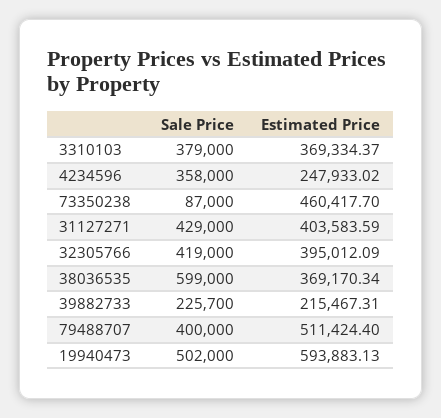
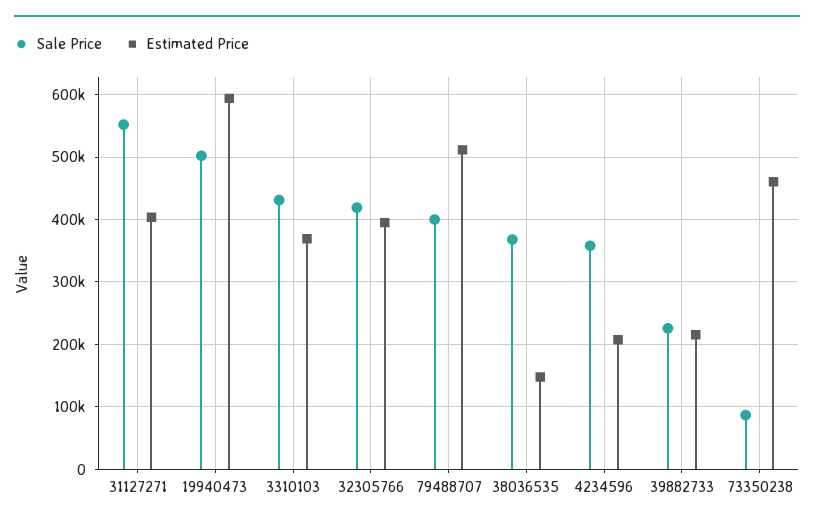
  {
    "Sale Price": {
-     "3310103": 379000,
+     "3310103": 430000,
      "4234596": 358000,
      "73350238": 87000,
-     "31127271": 429000,
+     "31127271": 550000,
      "32305766": 419000,
-     "38036535": 599000,
+     "38036535": 370000,
      "39882733": 225700,
      "79488707": 400000,
      "19940473": 502000
    },
    "Estimated Price": {
      "3310103": 369334.37,
-     "4234596": 247933.02,
+     "4234596": 210000,
      "73350238": 460417.7,
      "31127271": 403583.59,
      "32305766": 395012.09,
-     "38036535": 369170.34,
+     "38036535": 150000,
      "39882733": 215467.31,
      "79488707": 511424.4,
      "19940473": 593883.13
    }
  }

